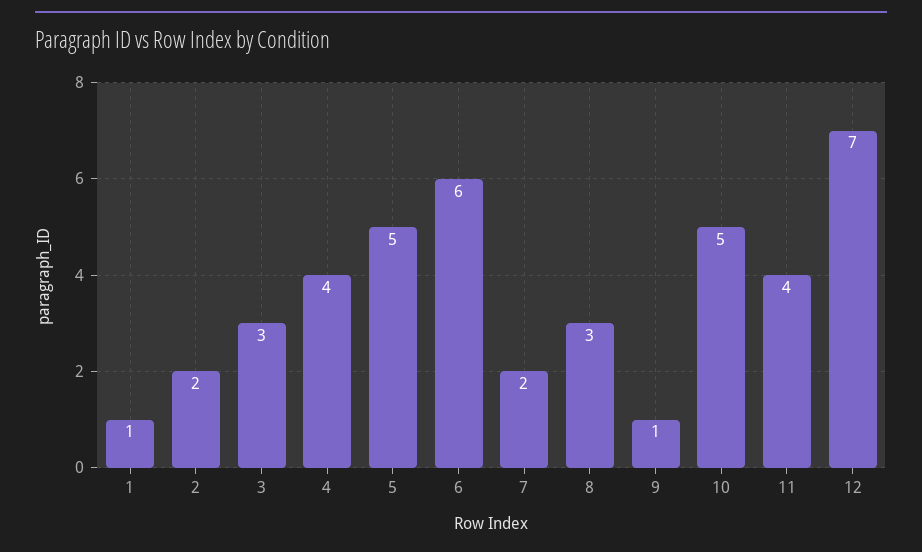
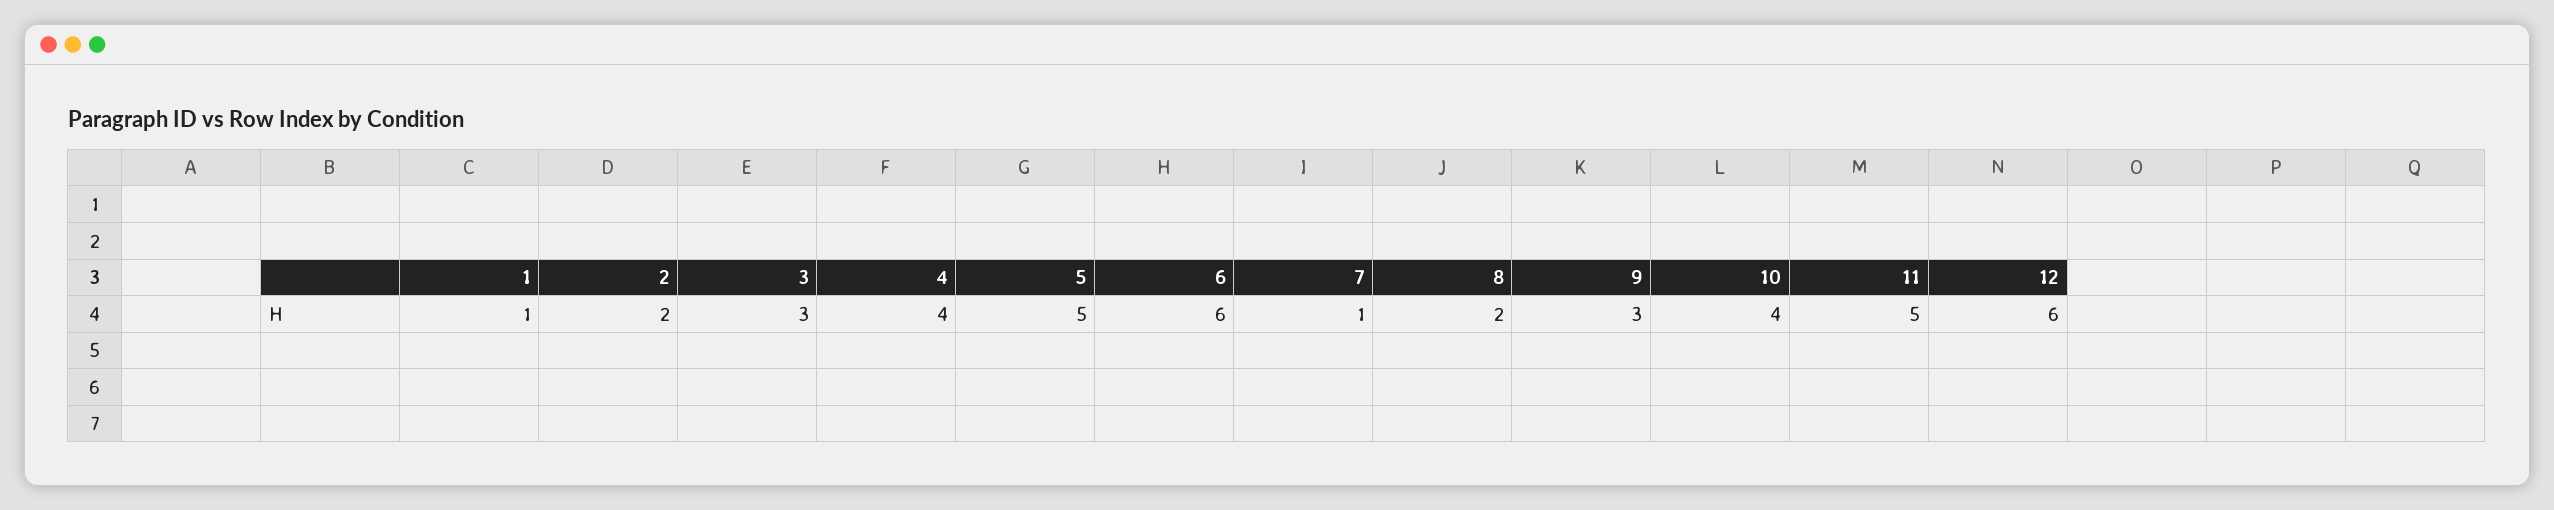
  {
    "1": 1,
    "2": 2,
    "3": 3,
    "4": 4,
    "5": 5,
    "6": 6,
-   "7": 2,
+   "7": 1,
-   "8": 3,
+   "8": 2,
-   "9": 1,
+   "9": 3,
-   "10": 5,
+   "10": 4,
-   "11": 4,
+   "11": 5,
-   "12": 7
+   "12": 6
  }

